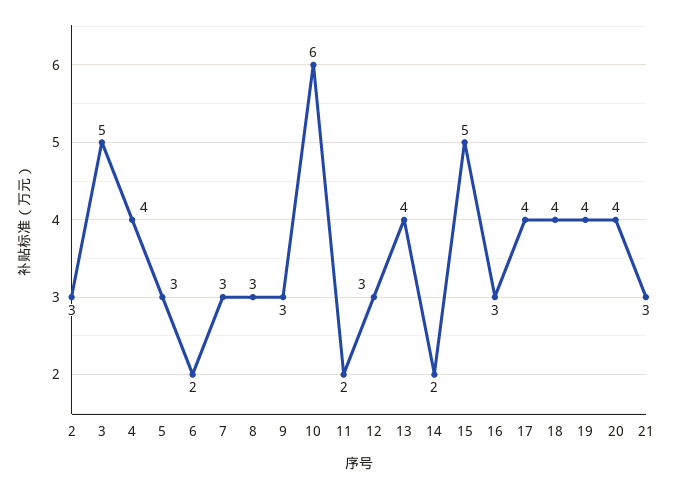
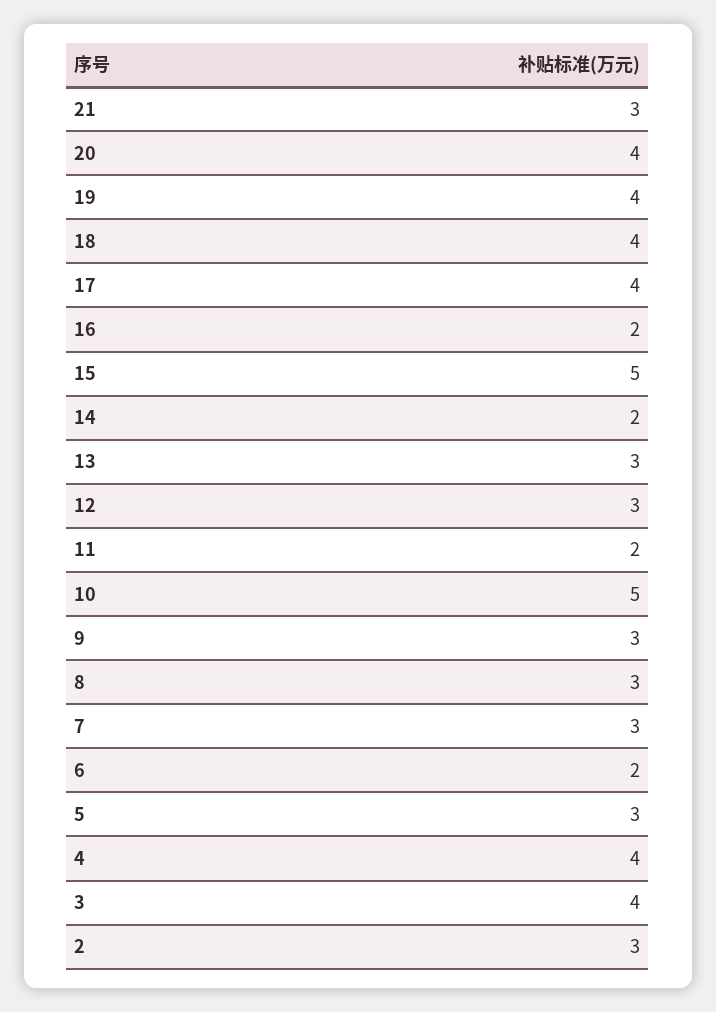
  {
    "2": 3,
-   "3": 5,
+   "3": 4,
    "4": 4,
    "5": 3,
    "6": 2,
    "7": 3,
    "8": 3,
    "9": 3,
-   "10": 6,
+   "10": 5,
    "11": 2,
    "12": 3,
-   "13": 4,
+   "13": 3,
    "14": 2,
    "15": 5,
-   "16": 3,
+   "16": 2,
    "17": 4,
    "18": 4,
    "19": 4,
    "20": 4,
    "21": 3
  }

